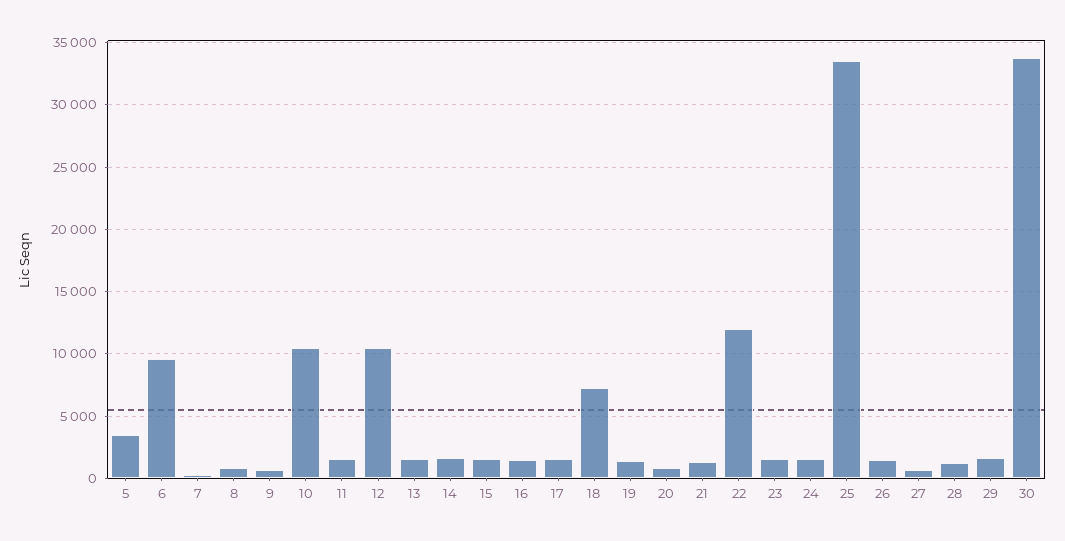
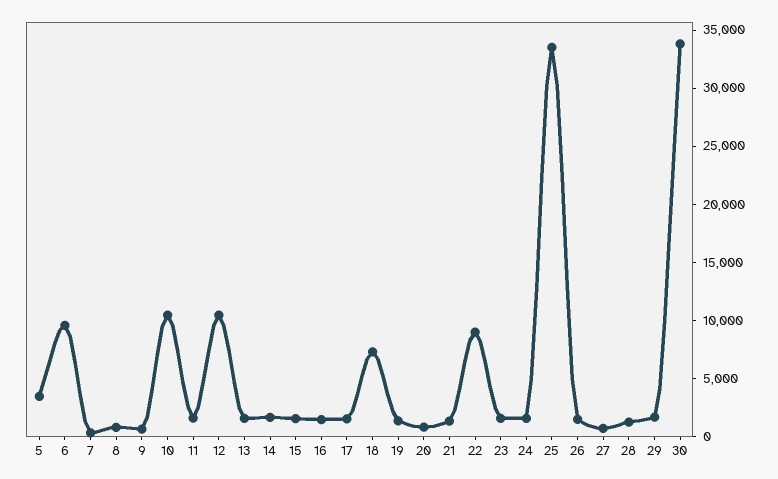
  {
    "5": 3500,
    "6": 9500,
    "7": 500,
    "8": 1000,
    "9": 500,
    "10": 10500,
    "11": 1500,
    "12": 10500,
    "13": 1500,
    "14": 1500,
    "15": 1500,
    "16": 1500,
    "17": 1500,
    "18": 7500,
    "19": 1500,
    "20": 1000,
    "21": 1500,
-   "22": 12000,
+   "22": 9000,
    "23": 1500,
    "24": 1500,
    "25": 33500,
    "26": 1500,
    "27": 500,
    "28": 1500,
    "29": 1500,
    "30": 34000
  }

